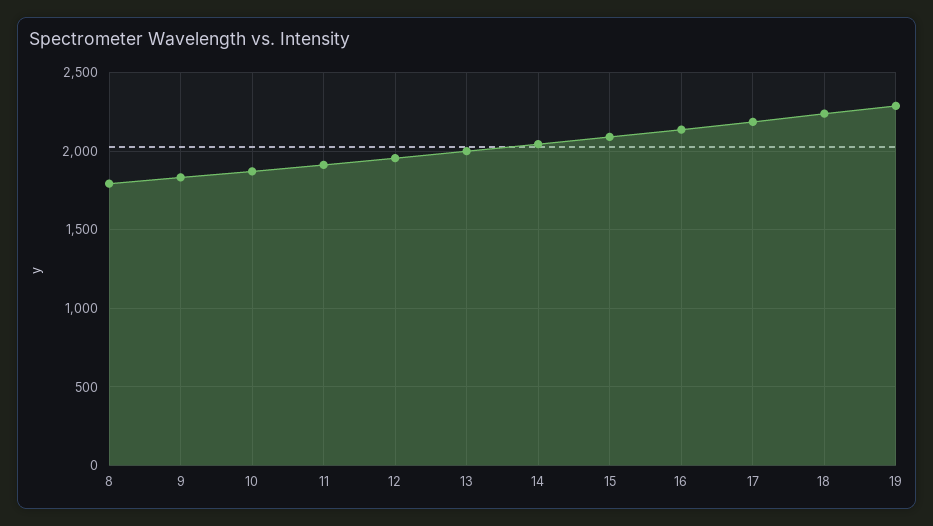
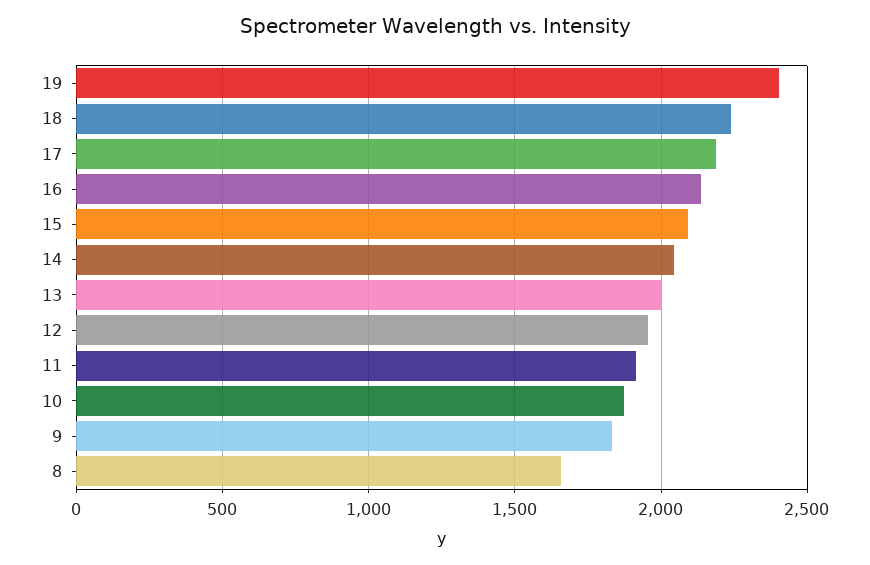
  {
-   "8": 1800,
+   "8": 1650,
    "9": 1850,
    "10": 1850,
    "11": 1900,
    "12": 1950,
    "13": 2000,
    "14": 2050,
    "15": 2100,
    "16": 2150,
    "17": 2200,
    "18": 2250,
-   "19": 2300
+   "19": 2400
  }

